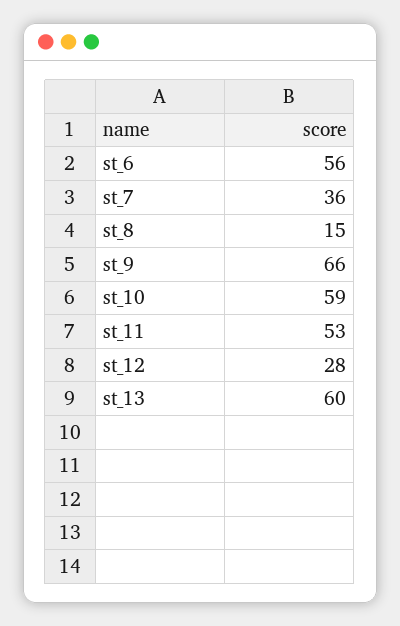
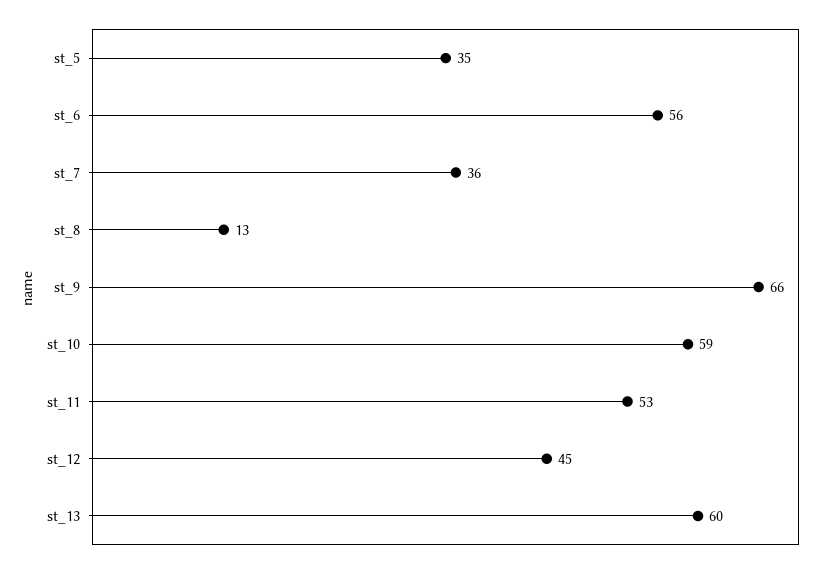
  {
    "st_6": 56,
    "st_7": 36,
-   "st_8": 15,
+   "st_8": 13,
    "st_9": 66,
    "st_10": 59,
    "st_11": 53,
-   "st_12": 28,
+   "st_12": 45,
-   "st_13": 60
+   "st_13": 60,
+   "st_5": 35
  }

